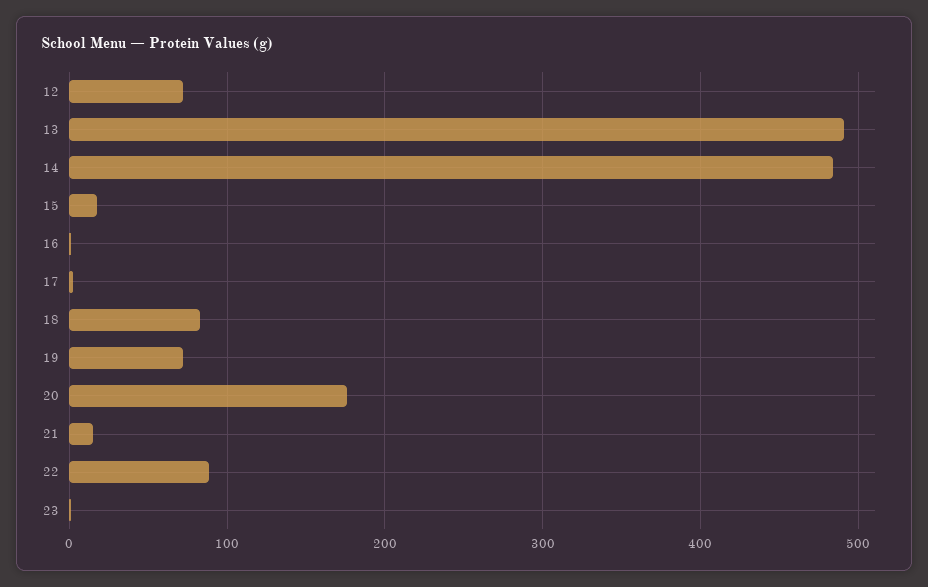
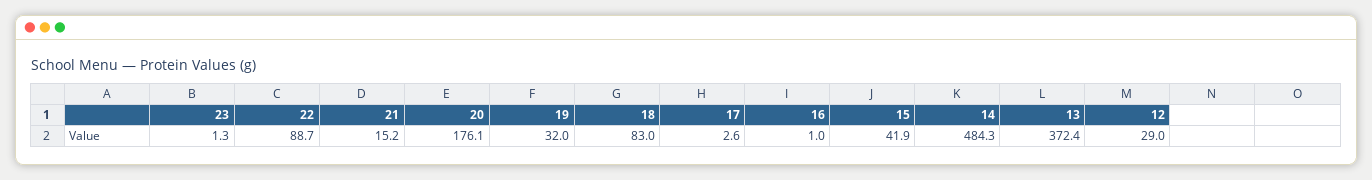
  {
-   "12": 70,
+   "12": 29,
-   "13": 490,
+   "13": 372.4,
    "14": 484.3,
-   "15": 20,
+   "15": 41.9,
    "16": 1,
    "17": 2.6,
    "18": 83,
-   "19": 70,
+   "19": 32,
    "20": 176.1,
    "21": 15.2,
    "22": 88.7,
    "23": 1.3
  }

